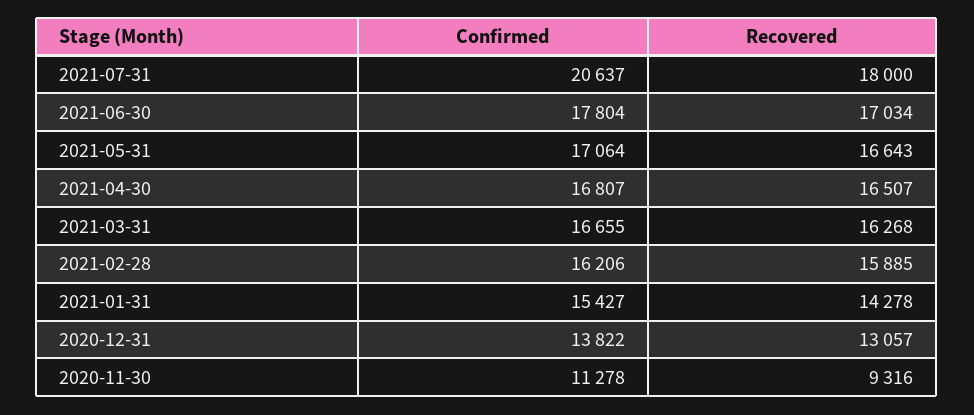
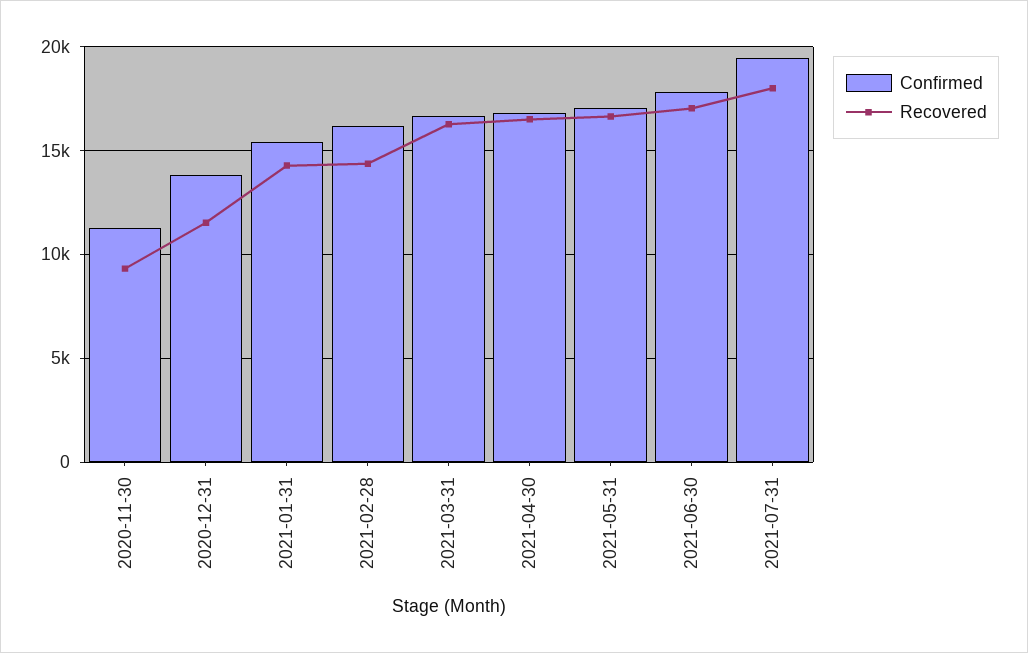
  {
    "Confirmed": {
-     "2021-07-31": 20637,
+     "2021-07-31": 19500,
      "2021-06-30": 17804,
      "2021-05-31": 17064,
      "2021-04-30": 16807,
      "2021-03-31": 16655,
      "2021-02-28": 16206,
      "2021-01-31": 15427,
      "2020-12-31": 13822,
      "2020-11-30": 11278
    },
    "Recovered": {
      "2021-07-31": 18000,
      "2021-06-30": 17034,
      "2021-05-31": 16643,
      "2021-04-30": 16507,
      "2021-03-31": 16268,
-     "2021-02-28": 15885,
+     "2021-02-28": 14500,
      "2021-01-31": 14278,
-     "2020-12-31": 13057,
+     "2020-12-31": 11500,
      "2020-11-30": 9316
    }
  }

